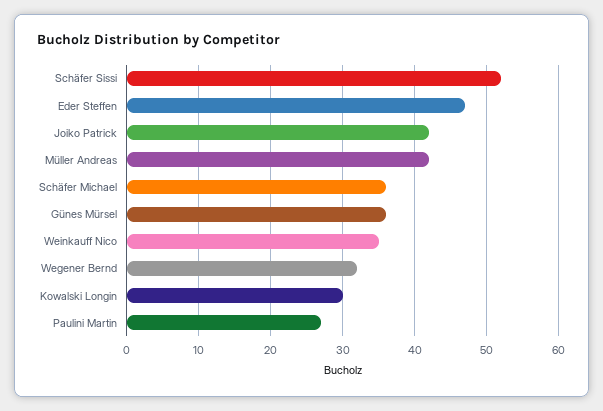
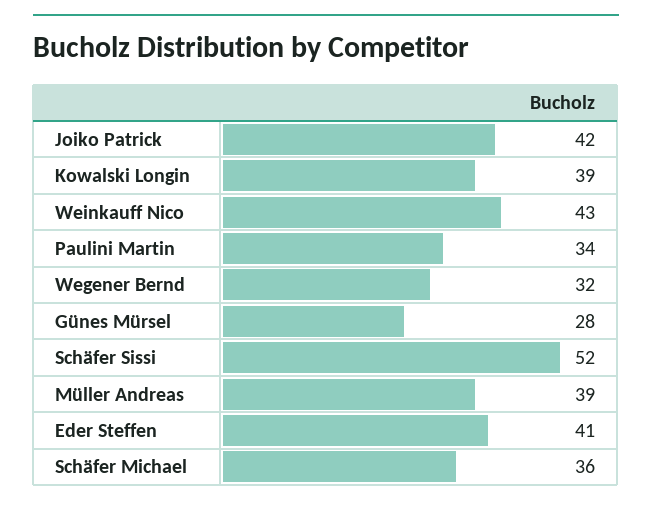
  {
    "Schäfer Sissi": 52,
-   "Eder Steffen": 47,
+   "Eder Steffen": 41,
    "Joiko Patrick": 42,
-   "Müller Andreas": 42,
+   "Müller Andreas": 39,
    "Schäfer Michael": 36,
-   "Günes Mürsel": 36,
+   "Günes Mürsel": 28,
-   "Weinkauff Nico": 35,
+   "Weinkauff Nico": 43,
    "Wegener Bernd": 32,
-   "Kowalski Longin": 30,
+   "Kowalski Longin": 39,
-   "Paulini Martin": 27
+   "Paulini Martin": 34
  }

